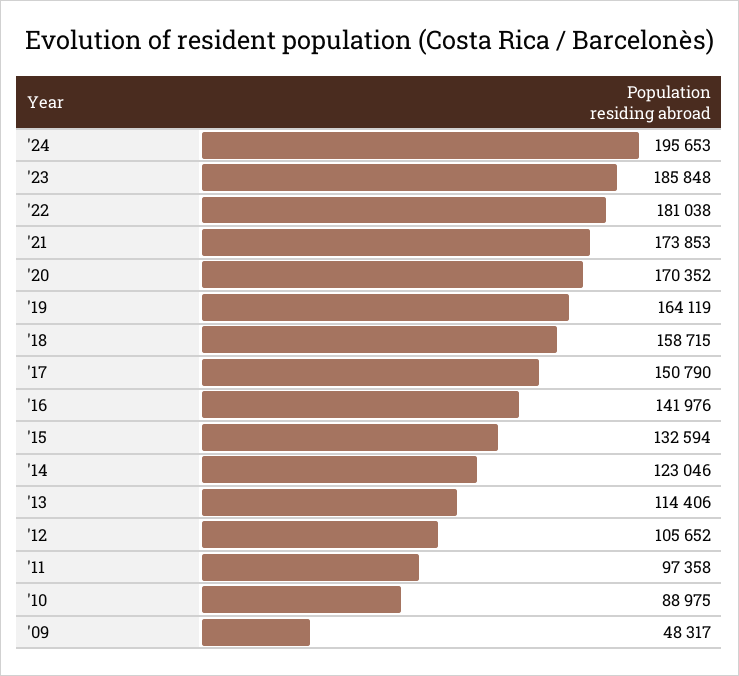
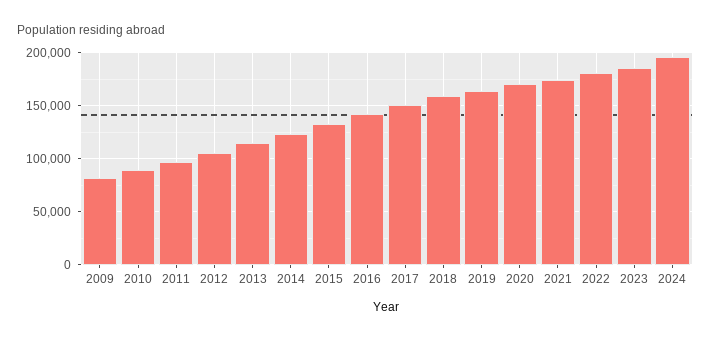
  {
    "'24": 195653,
    "'23": 185848,
    "'22": 181038,
    "'21": 173853,
    "'20": 170352,
    "'19": 164119,
    "'18": 158715,
    "'17": 150790,
    "'16": 141976,
    "'15": 132594,
    "'14": 123046,
    "'13": 114406,
    "'12": 105652,
    "'11": 97358,
    "'10": 88975,
-   "'09": 48317
+   "'09": 80000
  }

